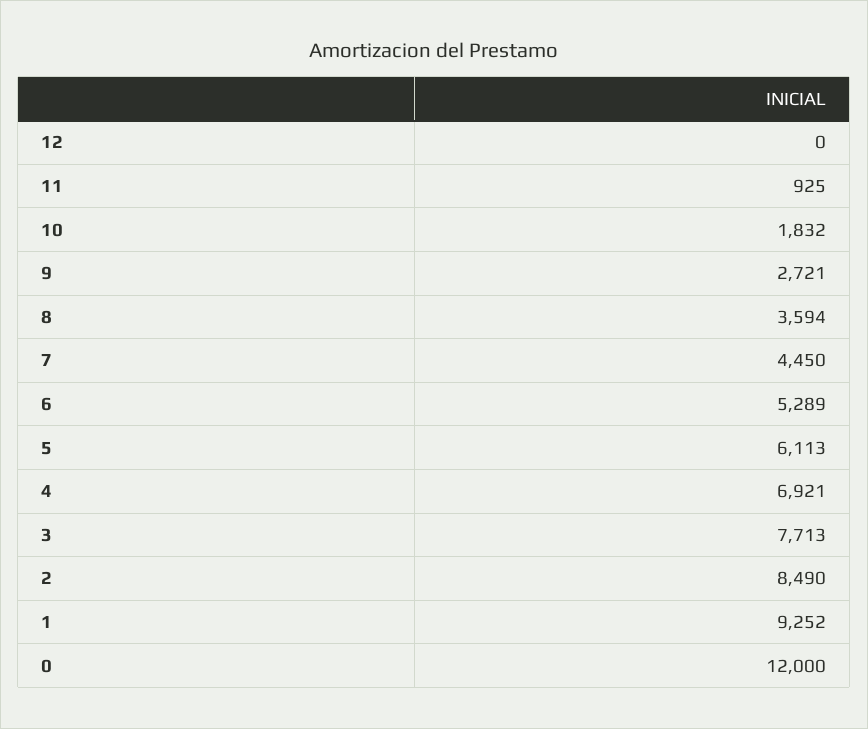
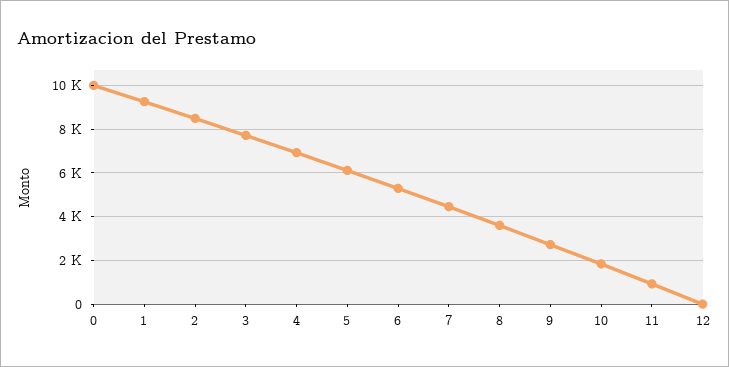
  {
    "12": 0,
    "11": 925,
    "10": 1832,
    "9": 2721,
    "8": 3594,
    "7": 4450,
    "6": 5289,
    "5": 6113,
    "4": 6921,
    "3": 7713,
    "2": 8490,
    "1": 9252,
-   "0": 12000
+   "0": 10000
  }

